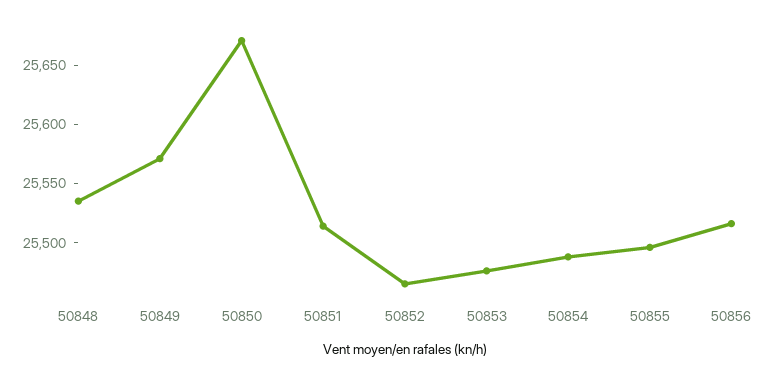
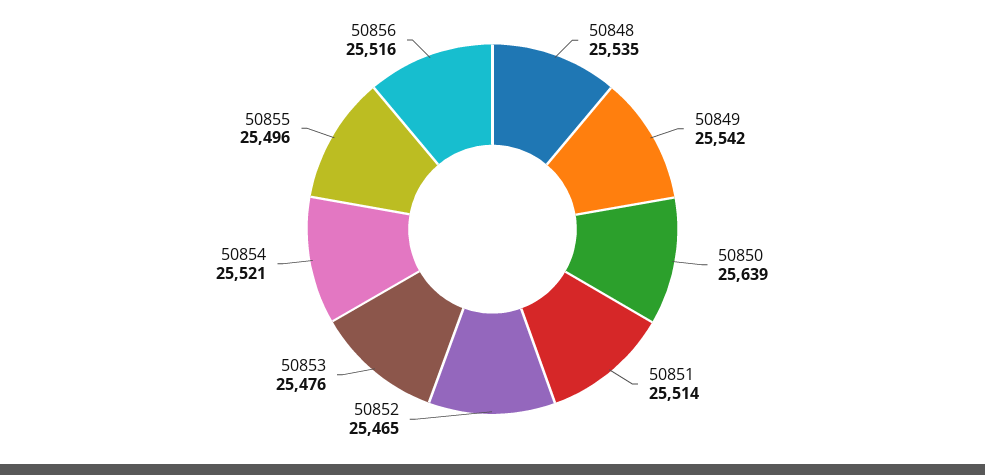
  {
    "50848": 25535,
-   "50849": 25570,
+   "50849": 25542,
-   "50850": 25670,
+   "50850": 25639,
    "50851": 25514,
    "50852": 25465,
    "50853": 25476,
-   "50854": 25490,
+   "50854": 25521,
    "50855": 25496,
    "50856": 25516
  }

